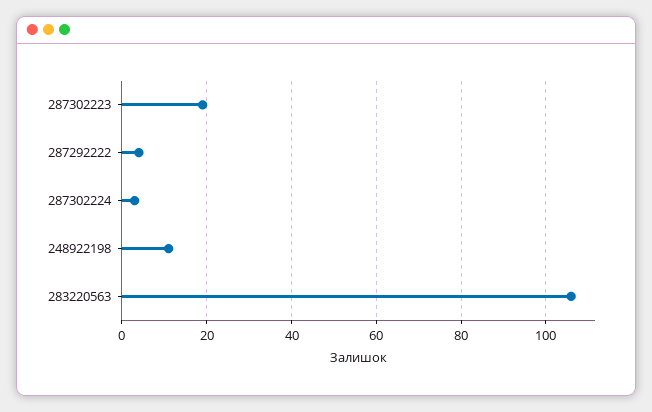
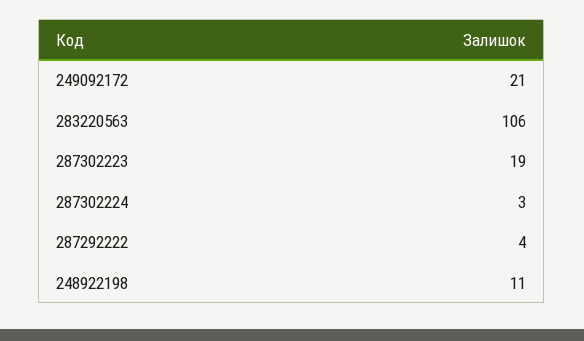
  {
    "287302223": 19,
    "287292222": 4,
    "287302224": 3,
    "248922198": 11,
-   "283220563": 106
+   "283220563": 106,
+   "249092172": 21
  }

